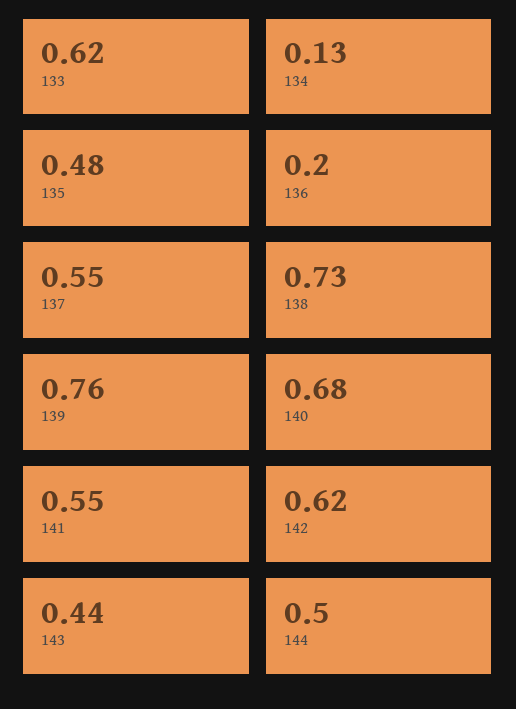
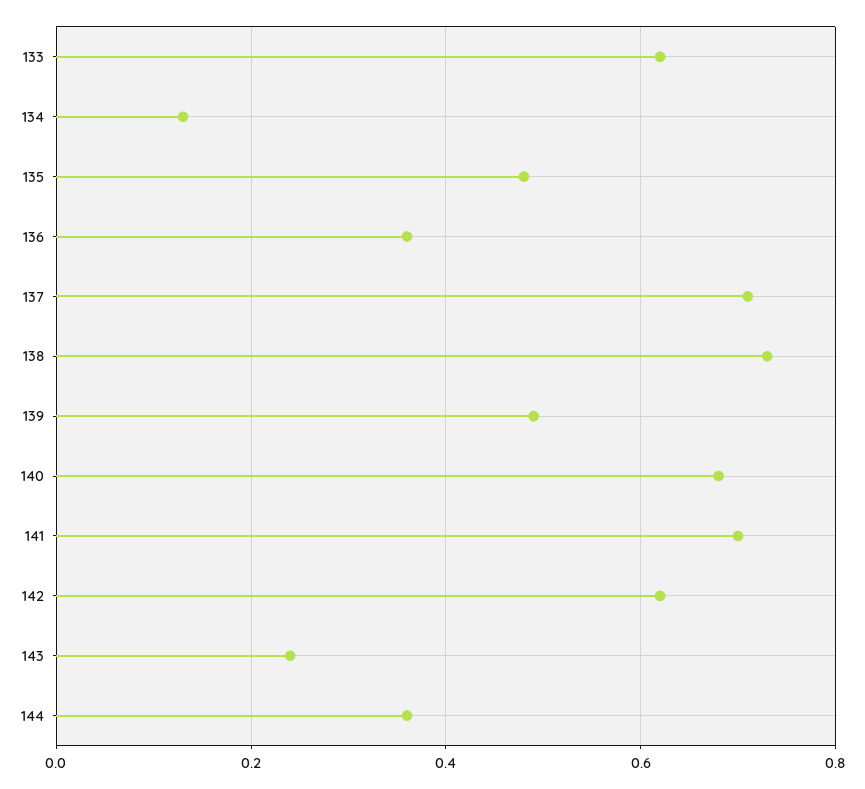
  {
    "133": 0.62,
    "134": 0.13,
    "135": 0.48,
-   "136": 0.2,
+   "136": 0.35,
-   "137": 0.55,
+   "137": 0.7,
    "138": 0.73,
-   "139": 0.76,
+   "139": 0.5,
    "140": 0.68,
-   "141": 0.55,
+   "141": 0.7,
    "142": 0.62,
-   "143": 0.44,
+   "143": 0.25,
-   "144": 0.5
+   "144": 0.35
  }

